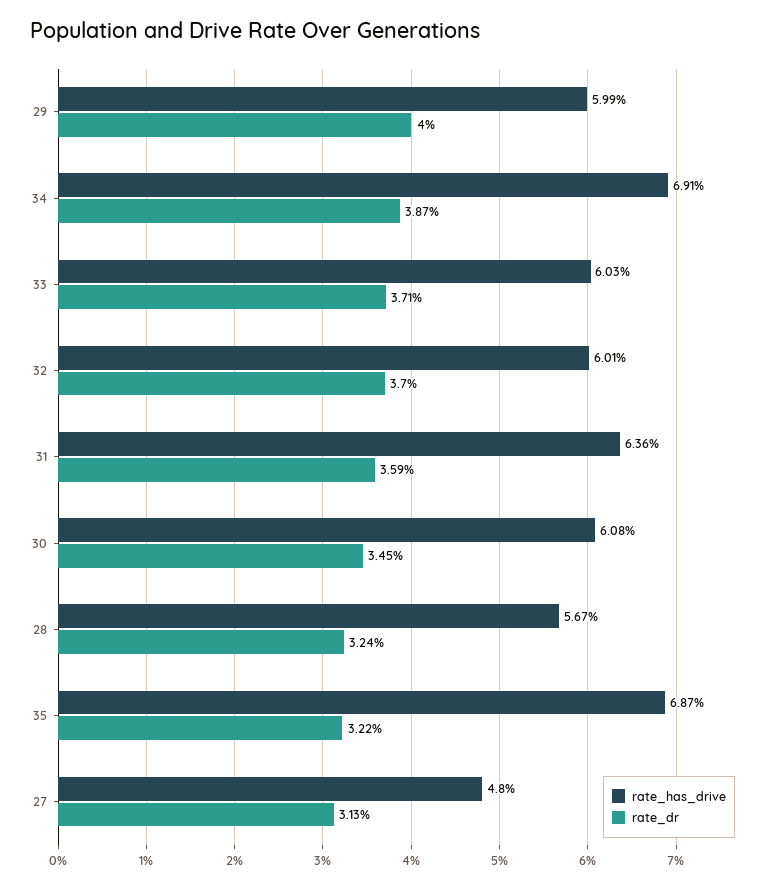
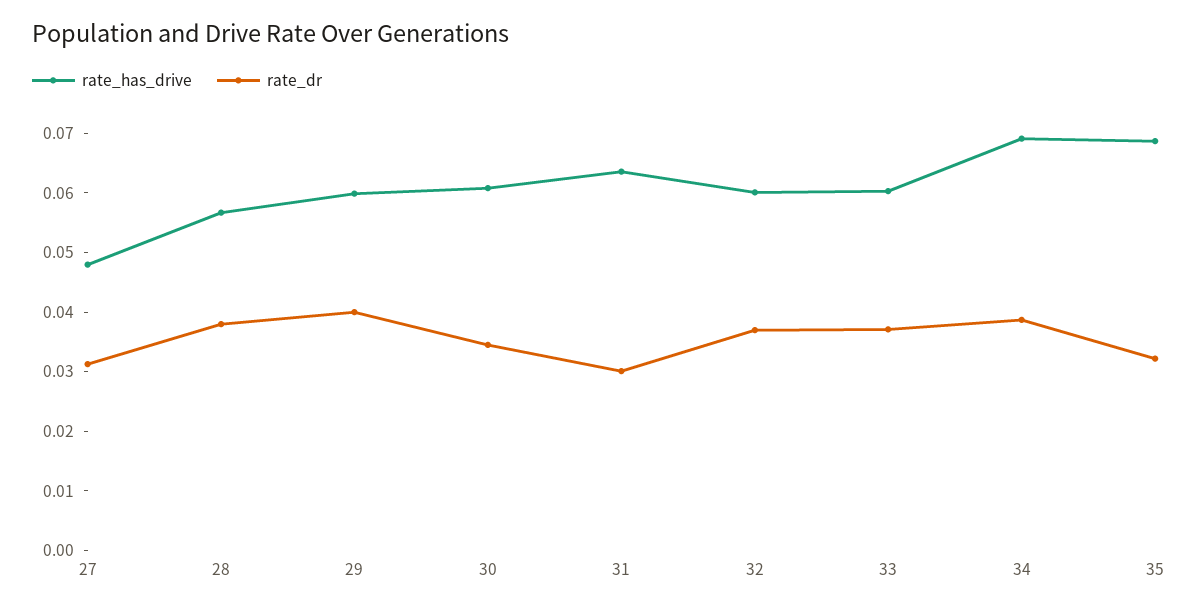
  {
    "rate_has_drive": {
      "29": 0.0599,
      "34": 0.0691,
      "33": 0.0603,
      "32": 0.0601,
      "31": 0.0636,
      "30": 0.0608,
      "28": 0.0567,
      "35": 0.0687,
      "27": 0.048
    },
    "rate_dr": {
      "29": 0.04,
      "34": 0.0387,
      "33": 0.0371,
      "32": 0.037,
-     "31": 0.0359,
+     "31": 0.03,
      "30": 0.0345,
-     "28": 0.0324,
+     "28": 0.038,
      "35": 0.0322,
      "27": 0.0313
    }
  }

